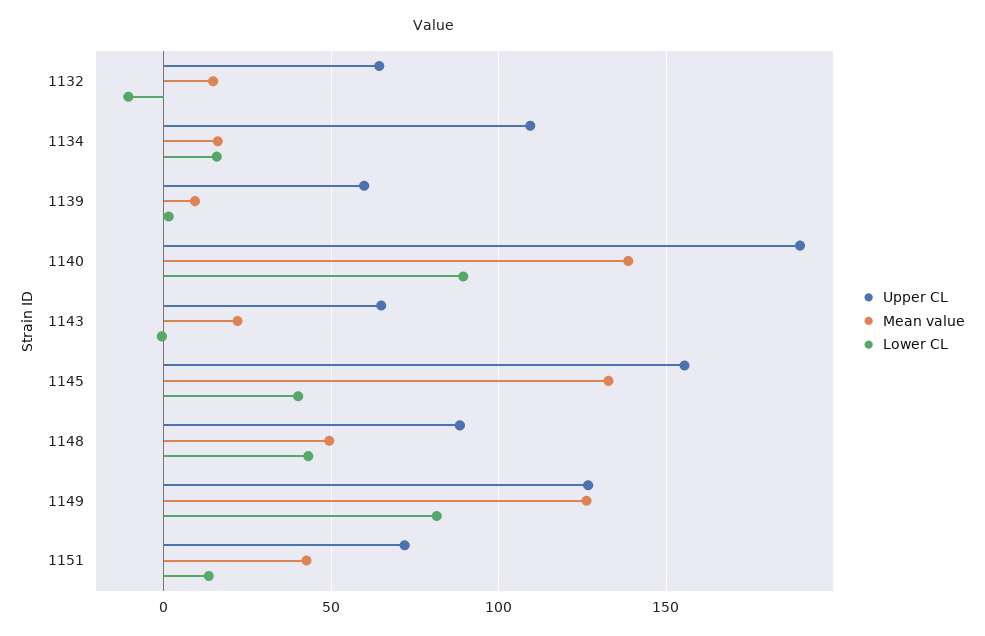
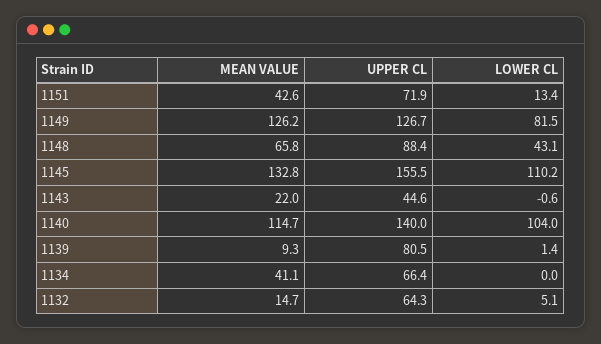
  {
    "Upper CL": {
      "1132": 64.3,
-     "1134": 110,
+     "1134": 66.4,
-     "1139": 60,
+     "1139": 80.5,
-     "1140": 190,
+     "1140": 140,
-     "1143": 65,
+     "1143": 44.6,
      "1145": 155.5,
      "1148": 88.4,
      "1149": 126.7,
      "1151": 71.9
    },
    "Mean value": {
      "1132": 14.7,
-     "1134": 15,
+     "1134": 41.1,
      "1139": 9.3,
-     "1140": 140,
+     "1140": 114.7,
      "1143": 22,
      "1145": 132.8,
-     "1148": 50,
+     "1148": 65.8,
      "1149": 126.2,
      "1151": 42.6
    },
    "Lower CL": {
-     "1132": -10,
+     "1132": 5.1,
-     "1134": 15,
+     "1134": 0,
      "1139": 1.4,
-     "1140": 90,
+     "1140": 104,
      "1143": -0.6,
-     "1145": 40,
+     "1145": 110.2,
      "1148": 43.1,
      "1149": 81.5,
      "1151": 13.4
    }
  }

